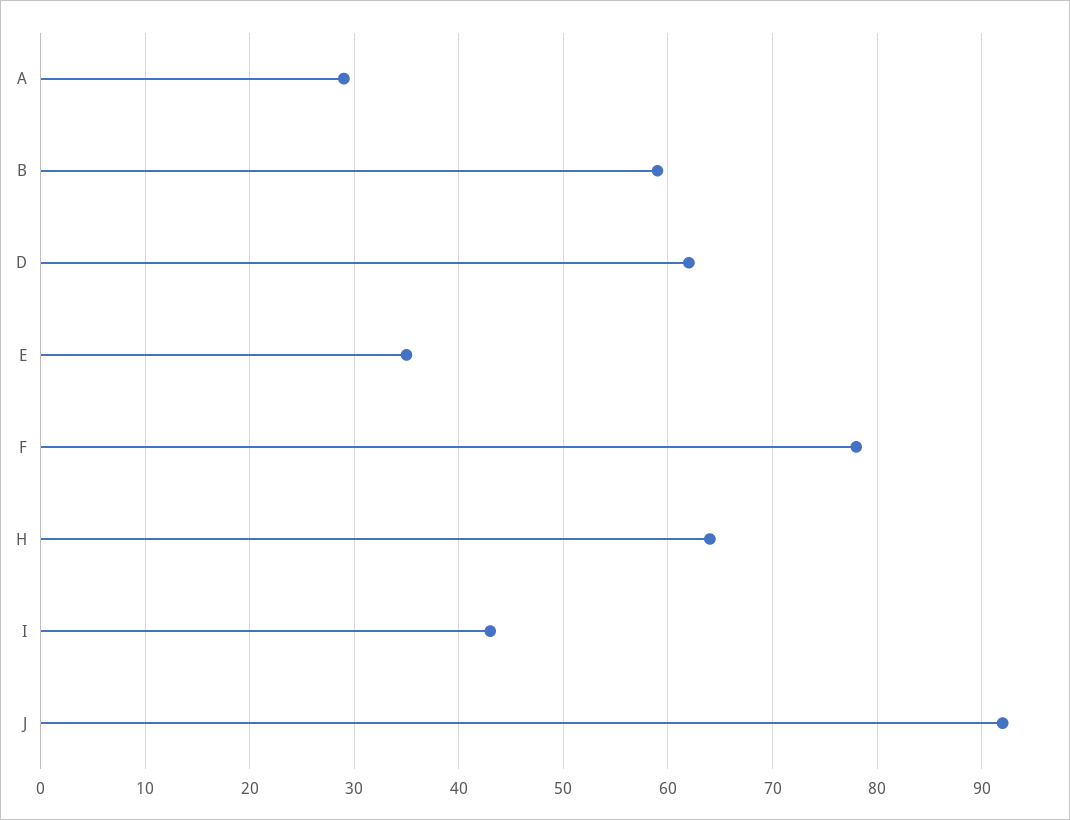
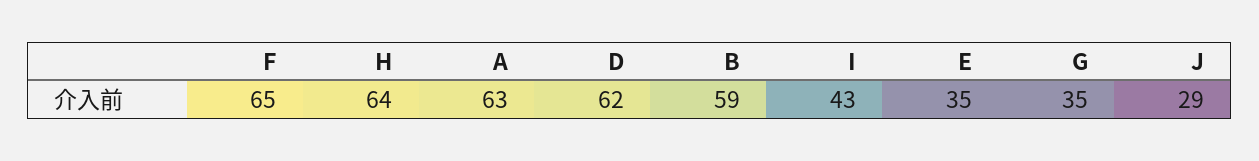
  {
-   "A": 29,
+   "A": 63,
    "B": 59,
    "D": 62,
    "E": 35,
-   "F": 78,
+   "F": 65,
    "H": 64,
    "I": 43,
-   "J": 92
+   "J": 29,
+   "G": 35
  }

